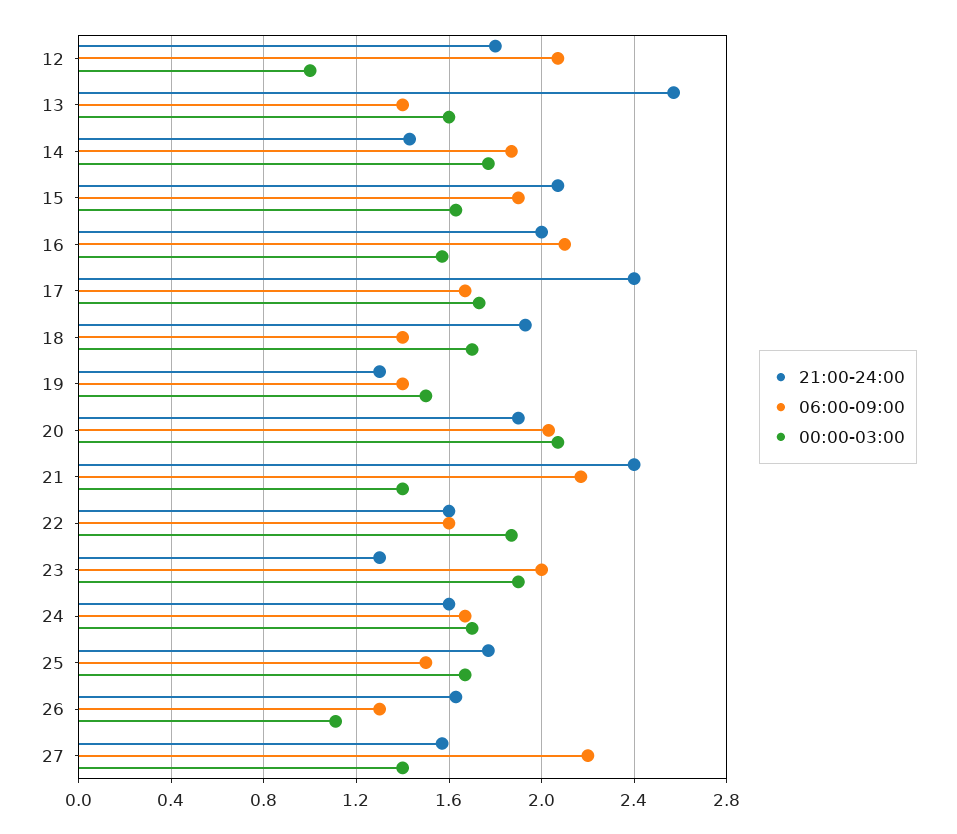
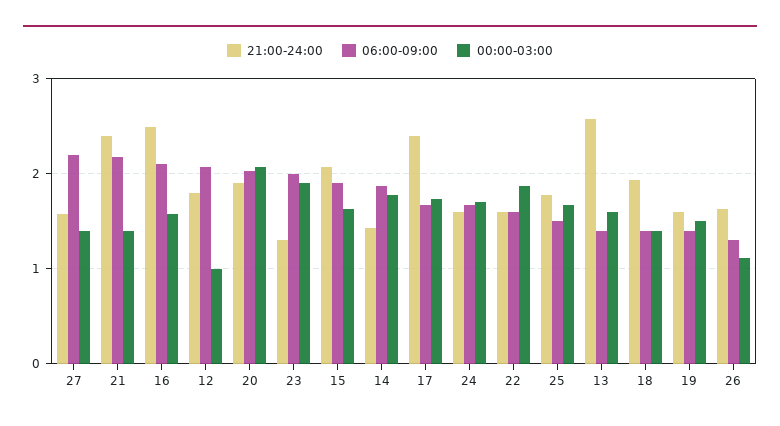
  {
    "21:00-24:00": {
      "12": 1.8,
      "13": 2.55,
      "14": 1.45,
      "15": 2.05,
-     "16": 2,
+     "16": 2.5,
      "17": 2.4,
      "18": 1.95,
-     "19": 1.3,
+     "19": 1.6,
      "20": 1.9,
      "21": 2.4,
      "22": 1.6,
      "23": 1.3,
      "24": 1.6,
      "25": 1.75,
      "26": 1.65,
      "27": 1.55
    },
    "06:00-09:00": {
      "12": 2.05,
      "13": 1.4,
      "14": 1.85,
      "15": 1.9,
      "16": 2.1,
      "17": 1.65,
      "18": 1.4,
      "19": 1.4,
      "20": 2.05,
      "21": 2.15,
      "22": 1.6,
      "23": 2,
      "24": 1.65,
      "25": 1.5,
      "26": 1.3,
      "27": 2.2
    },
    "00:00-03:00": {
      "12": 1,
      "13": 1.6,
      "14": 1.75,
      "15": 1.65,
      "16": 1.55,
      "17": 1.75,
-     "18": 1.7,
+     "18": 1.4,
      "19": 1.5,
      "20": 2.05,
      "21": 1.4,
      "22": 1.85,
      "23": 1.9,
      "24": 1.7,
      "25": 1.65,
      "26": 1.1,
      "27": 1.4
    }
  }

